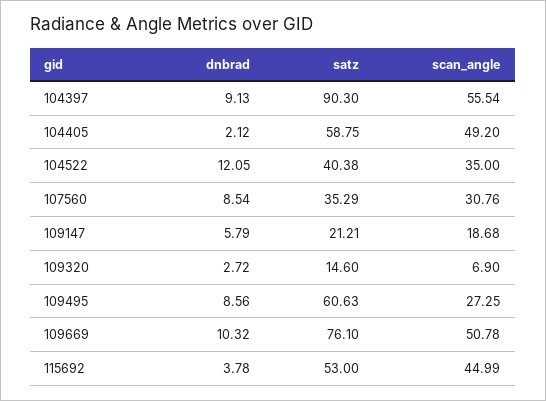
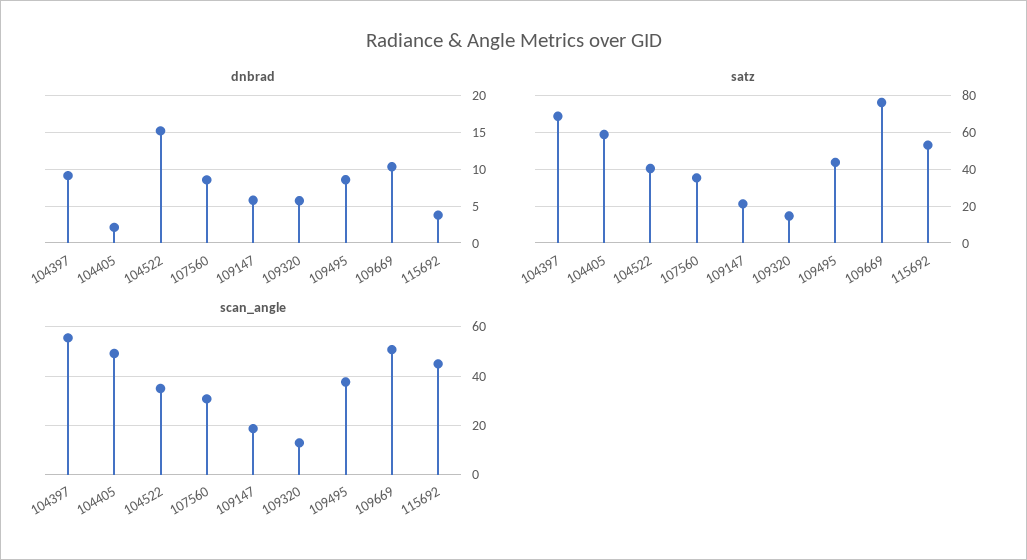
  {
    "dnbrad": {
      "104397": 9.13,
      "104405": 2.12,
-     "104522": 12.05,
+     "104522": 15,
      "107560": 8.54,
      "109147": 5.79,
-     "109320": 2.72,
+     "109320": 6,
      "109495": 8.56,
      "109669": 10.32,
      "115692": 3.78
    },
    "satz": {
-     "104397": 90.3,
+     "104397": 70,
      "104405": 58.75,
      "104522": 40.38,
      "107560": 35.29,
      "109147": 21.21,
      "109320": 14.6,
-     "109495": 60.63,
+     "109495": 45,
      "109669": 76.1,
      "115692": 53
    },
    "scan_angle": {
      "104397": 55.54,
      "104405": 49.2,
      "104522": 35,
      "107560": 30.76,
      "109147": 18.68,
-     "109320": 6.9,
+     "109320": 12.5,
-     "109495": 27.25,
+     "109495": 37.5,
      "109669": 50.78,
      "115692": 44.99
    }
  }

